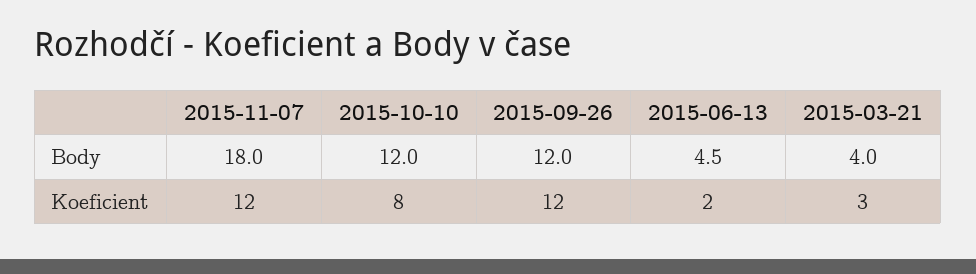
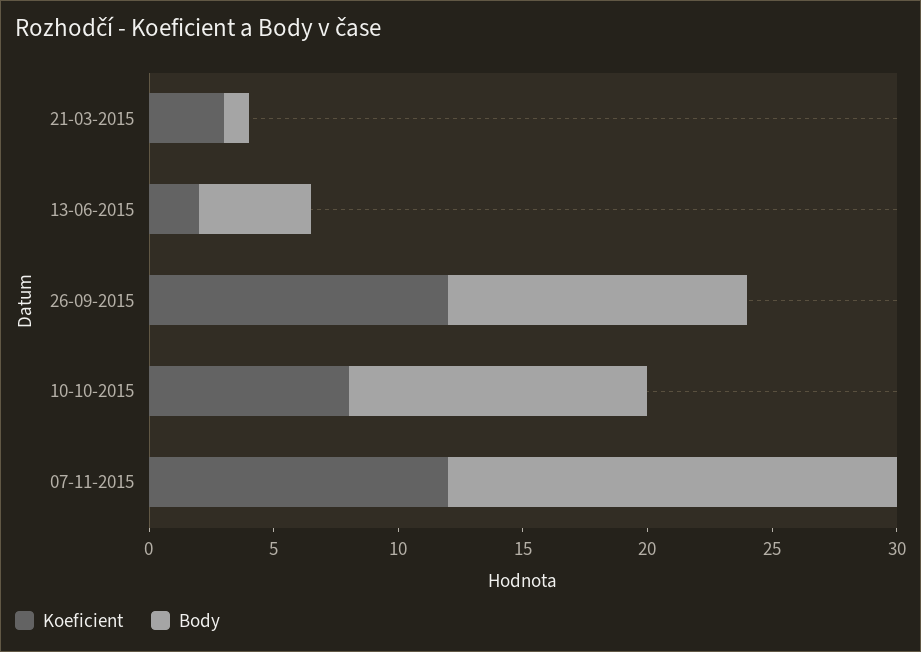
  {
    "Body": {
      "2015-11-07": 18,
      "2015-10-10": 12,
      "2015-09-26": 12,
      "2015-06-13": 4.5,
-     "2015-03-21": 4
+     "2015-03-21": 1
    },
    "Koeficient": {
      "2015-11-07": 12,
      "2015-10-10": 8,
      "2015-09-26": 12,
      "2015-06-13": 2,
      "2015-03-21": 3
    }
  }

